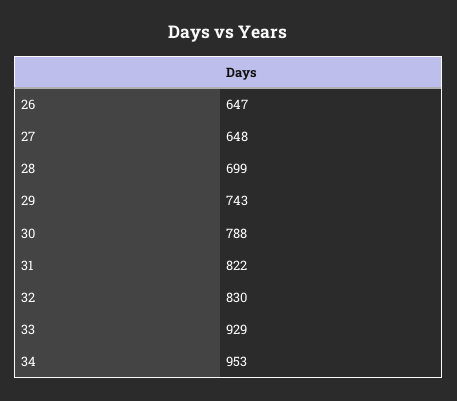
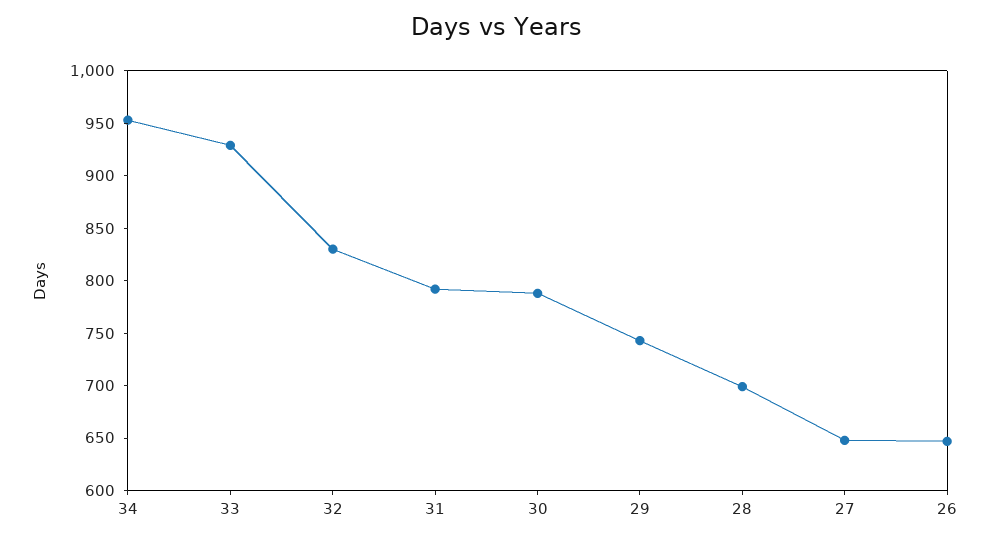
  {
    "26": 647,
    "27": 648,
    "28": 699,
    "29": 743,
    "30": 788,
-   "31": 822,
+   "31": 790,
    "32": 830,
    "33": 929,
    "34": 953
  }

